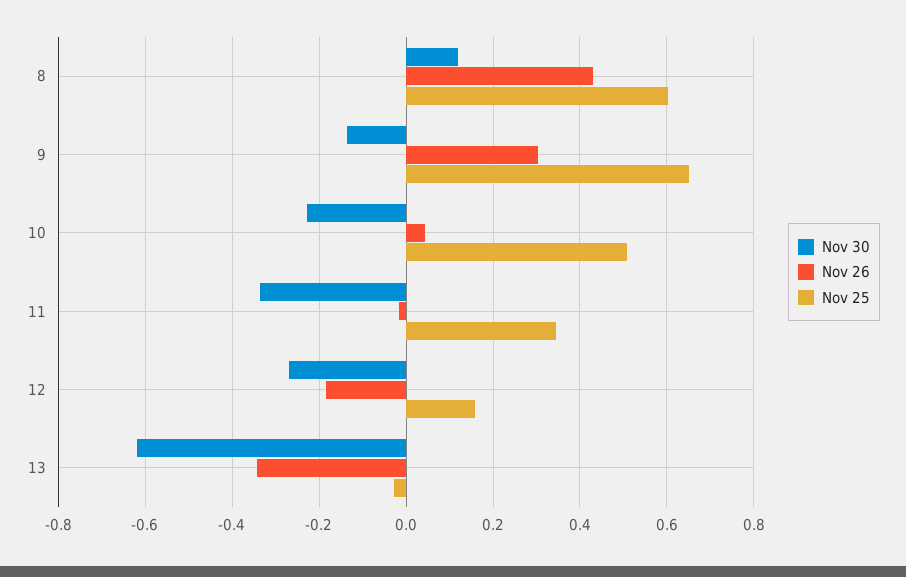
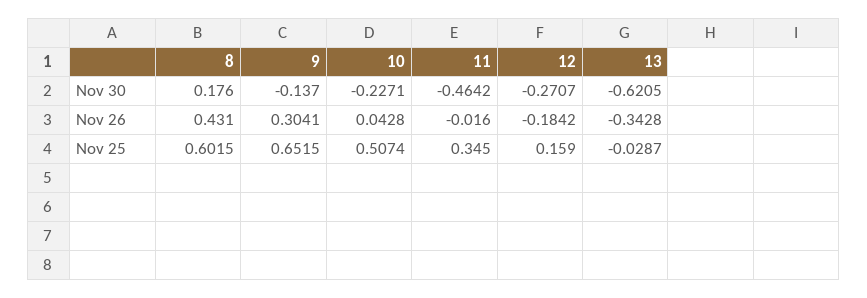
  {
    "Nov 30": {
-     "8": 0.12,
+     "8": 0.176,
      "9": -0.137,
      "10": -0.2271,
-     "11": -0.34,
+     "11": -0.4642,
      "12": -0.2707,
      "13": -0.6205
    },
    "Nov 26": {
      "8": 0.431,
      "9": 0.3041,
      "10": 0.0428,
      "11": -0.016,
      "12": -0.1842,
      "13": -0.3428
    },
    "Nov 25": {
      "8": 0.6015,
      "9": 0.6515,
      "10": 0.5074,
      "11": 0.345,
      "12": 0.159,
      "13": -0.0287
    }
  }

